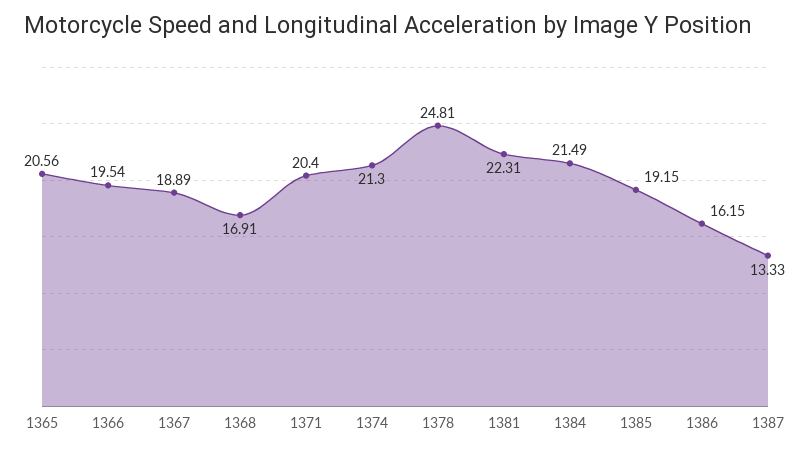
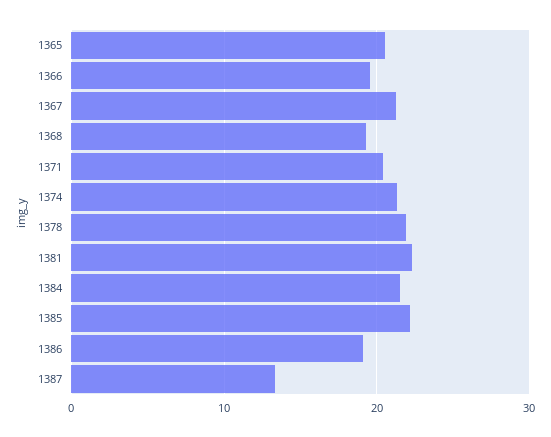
  {
    "1365": 20.56,
    "1366": 19.54,
-   "1367": 18.89,
+   "1367": 21,
-   "1368": 16.91,
+   "1368": 19,
    "1371": 20.4,
    "1374": 21.3,
-   "1378": 24.81,
+   "1378": 22,
    "1381": 22.31,
    "1384": 21.49,
-   "1385": 19.15,
+   "1385": 22,
-   "1386": 16.15,
+   "1386": 19,
    "1387": 13.33
  }

